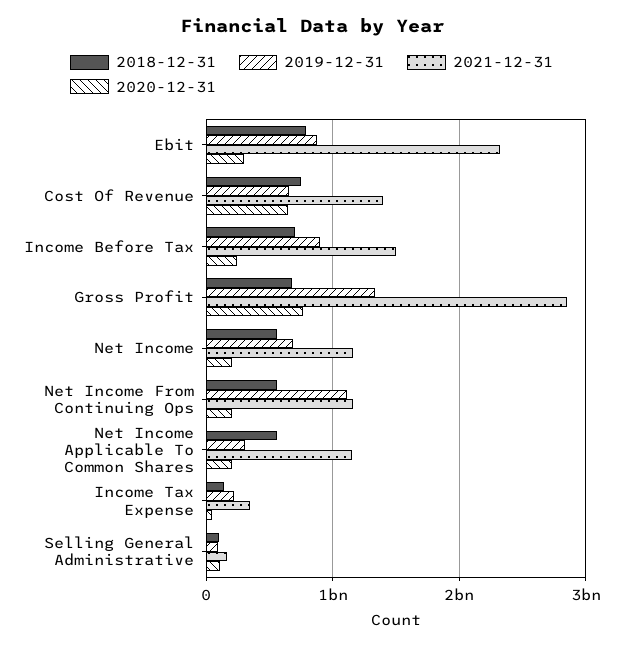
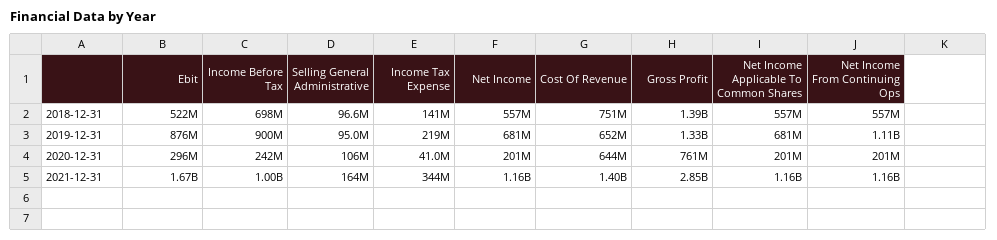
  {
    "2018-12-31": {
-     "Ebit": 800000000,
+     "Ebit": 522000000,
      "Cost Of Revenue": 751000000,
      "Income Before Tax": 698000000,
-     "Gross Profit": 700000000,
+     "Gross Profit": 1390000000,
      "Net Income": 557000000,
      "Net Income From Continuing Ops": 557000000,
      "Net Income Applicable To Common Shares": 557000000,
      "Income Tax Expense": 141000000,
      "Selling General Administrative": 96600000
    },
    "2019-12-31": {
      "Ebit": 876000000,
      "Cost Of Revenue": 652000000,
      "Income Before Tax": 900000000,
      "Gross Profit": 1330000000,
      "Net Income": 681000000,
      "Net Income From Continuing Ops": 1110000000,
-     "Net Income Applicable To Common Shares": 300000000,
+     "Net Income Applicable To Common Shares": 681000000,
      "Income Tax Expense": 219000000,
      "Selling General Administrative": 95000000
    },
    "2021-12-31": {
-     "Ebit": 2300000000,
+     "Ebit": 1670000000,
      "Cost Of Revenue": 1400000000,
-     "Income Before Tax": 1500000000,
+     "Income Before Tax": 1000000000,
      "Gross Profit": 2850000000,
      "Net Income": 1160000000,
      "Net Income From Continuing Ops": 1160000000,
      "Net Income Applicable To Common Shares": 1160000000,
      "Income Tax Expense": 344000000,
      "Selling General Administrative": 164000000
    },
    "2020-12-31": {
      "Ebit": 296000000,
      "Cost Of Revenue": 644000000,
      "Income Before Tax": 242000000,
      "Gross Profit": 761000000,
      "Net Income": 201000000,
      "Net Income From Continuing Ops": 201000000,
      "Net Income Applicable To Common Shares": 201000000,
      "Income Tax Expense": 41000000,
      "Selling General Administrative": 106000000
    }
  }

